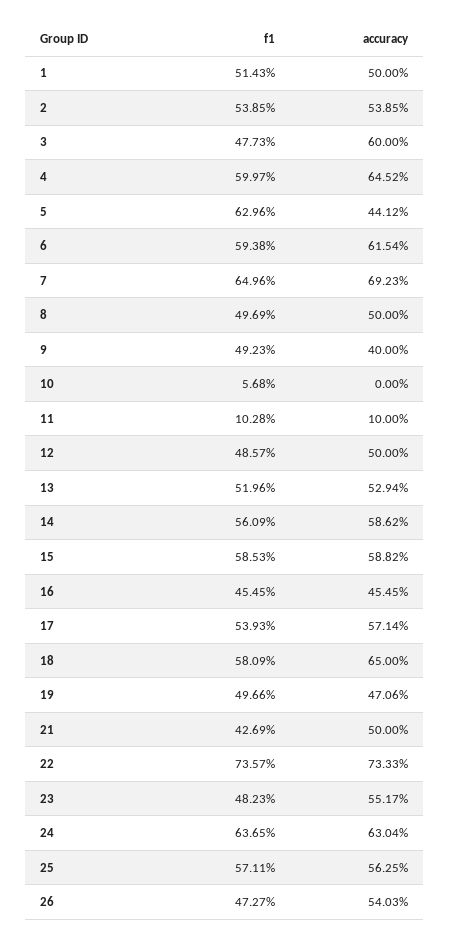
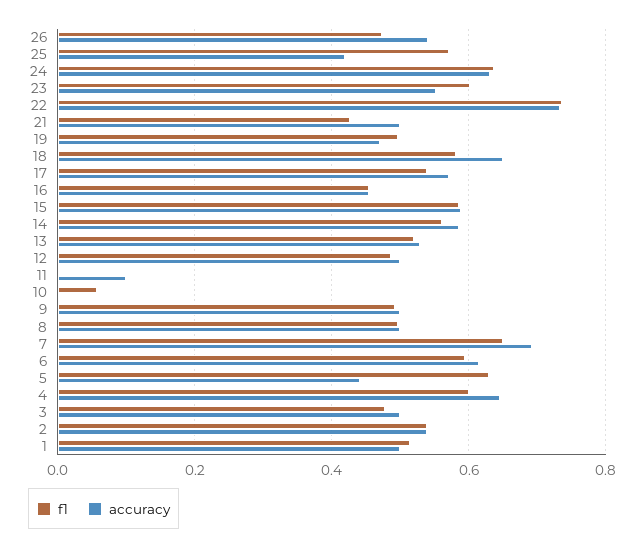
  {
    "f1": {
      "1": 0.5143,
      "2": 0.5385,
      "3": 0.4773,
      "4": 0.5997,
      "5": 0.6296,
      "6": 0.5938,
      "7": 0.6496,
      "8": 0.4969,
      "9": 0.4923,
      "10": 0.0568,
-     "11": 0.1028,
+     "11": 0,
      "12": 0.4857,
      "13": 0.5196,
      "14": 0.5609,
      "15": 0.5853,
      "16": 0.4545,
      "17": 0.5393,
      "18": 0.5809,
      "19": 0.4966,
      "21": 0.4269,
      "22": 0.7357,
-     "23": 0.4823,
+     "23": 0.6,
      "24": 0.6365,
      "25": 0.5711,
      "26": 0.4727
    },
    "accuracy": {
      "1": 0.5,
      "2": 0.5385,
-     "3": 0.6,
+     "3": 0.5,
      "4": 0.6452,
      "5": 0.4412,
      "6": 0.6154,
      "7": 0.6923,
      "8": 0.5,
-     "9": 0.4,
+     "9": 0.5,
      "10": 0,
      "11": 0.1,
      "12": 0.5,
      "13": 0.5294,
      "14": 0.5862,
      "15": 0.5882,
      "16": 0.4545,
      "17": 0.5714,
      "18": 0.65,
      "19": 0.4706,
      "21": 0.5,
      "22": 0.7333,
      "23": 0.5517,
      "24": 0.6304,
-     "25": 0.5625,
+     "25": 0.42,
      "26": 0.5403
    }
  }

